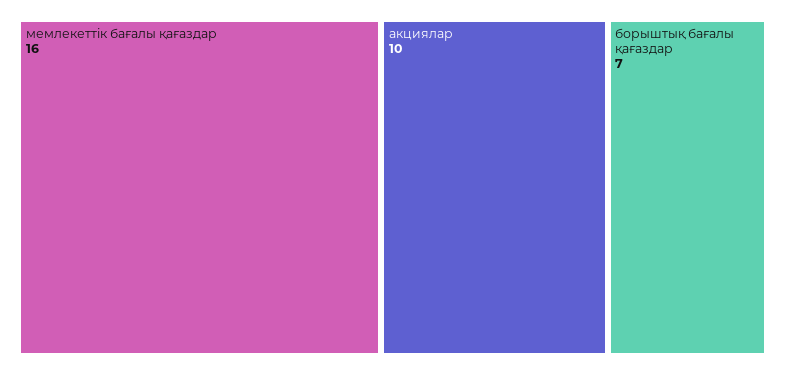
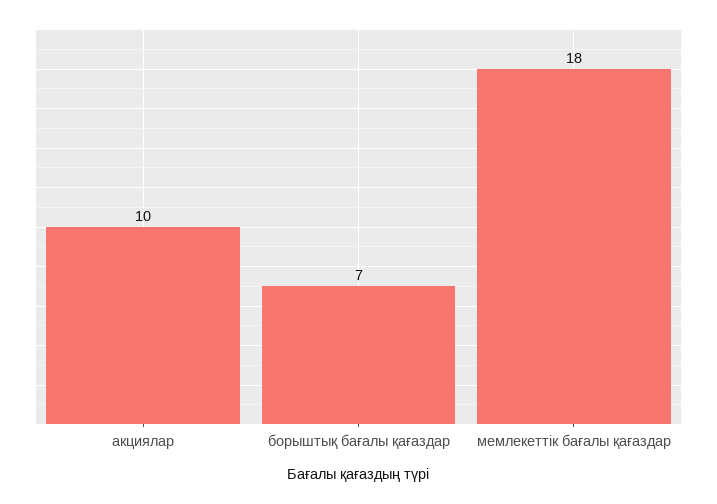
  {
-   "мемлекеттік бағалы қағаздар": 16,
+   "мемлекеттік бағалы қағаздар": 18,
    "акциялар": 10,
    "борыштық бағалы қағаздар": 7
  }

